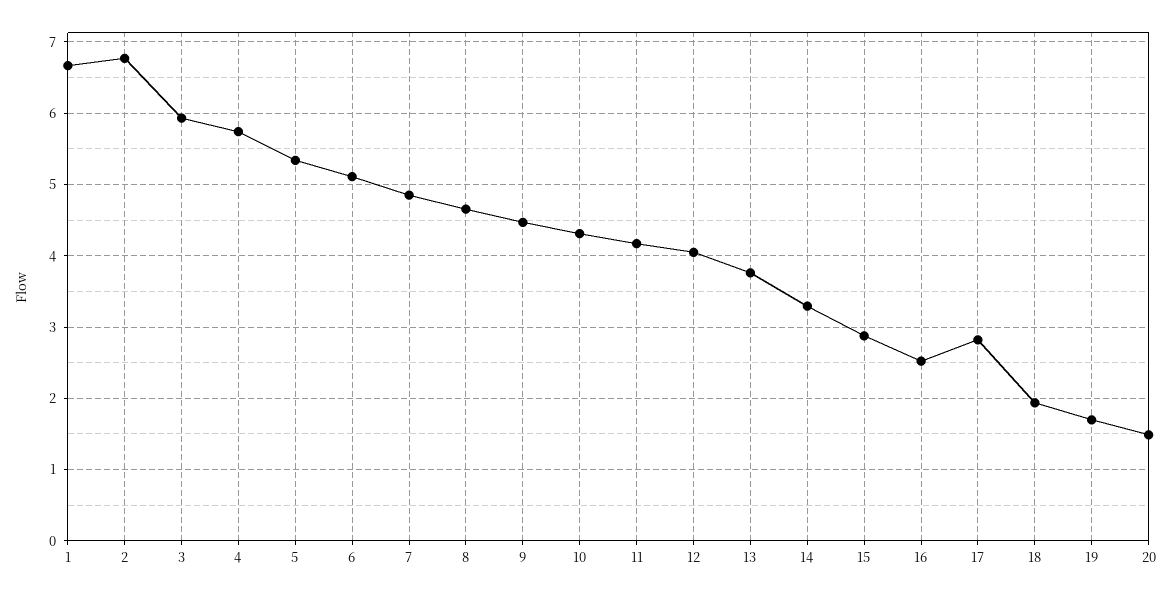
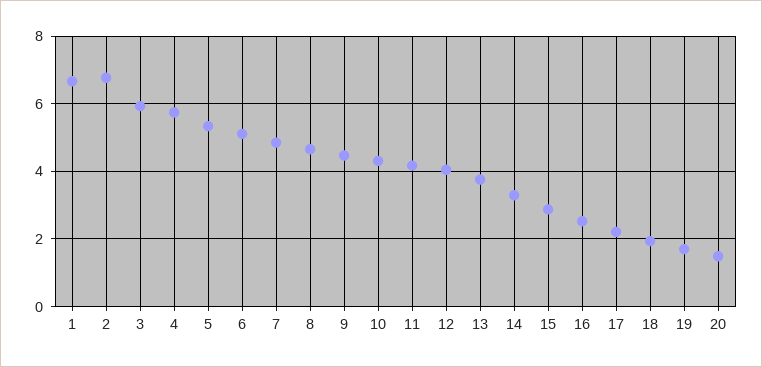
  {
    "1": 6.7,
    "2": 6.8,
    "3": 5.9,
    "4": 5.7,
    "5": 5.3,
    "6": 5.1,
    "7": 4.9,
    "8": 4.7,
    "9": 4.5,
    "10": 4.3,
    "11": 4.2,
    "12": 4,
    "13": 3.8,
    "14": 3.3,
    "15": 2.9,
    "16": 2.5,
-   "17": 2.8,
+   "17": 2.2,
    "18": 1.9,
    "19": 1.7,
    "20": 1.5
  }

